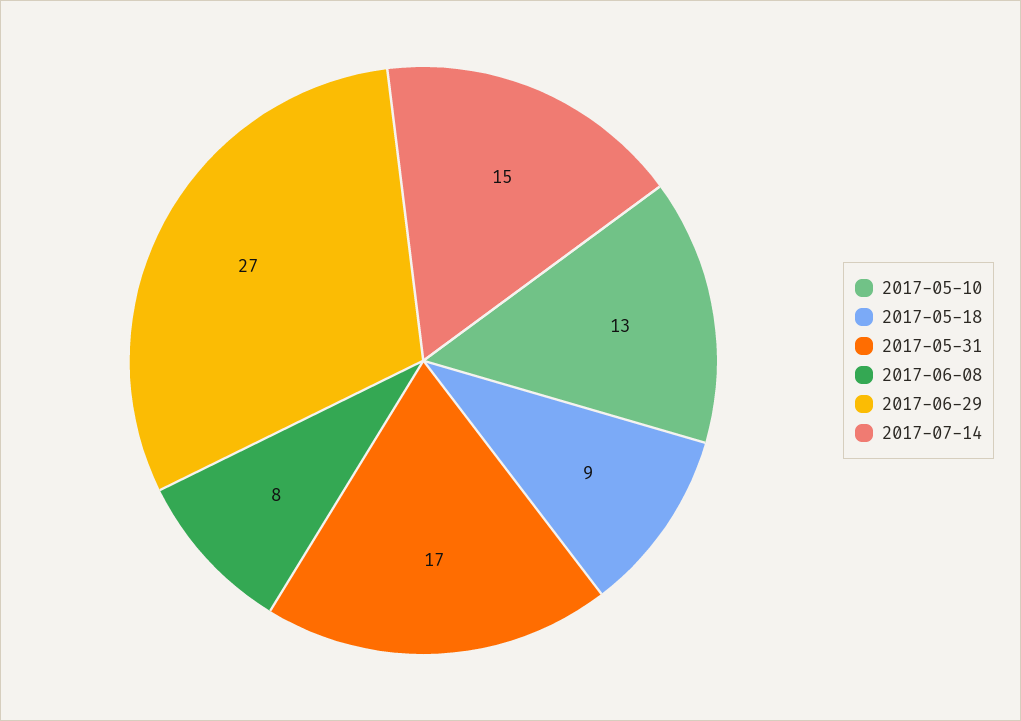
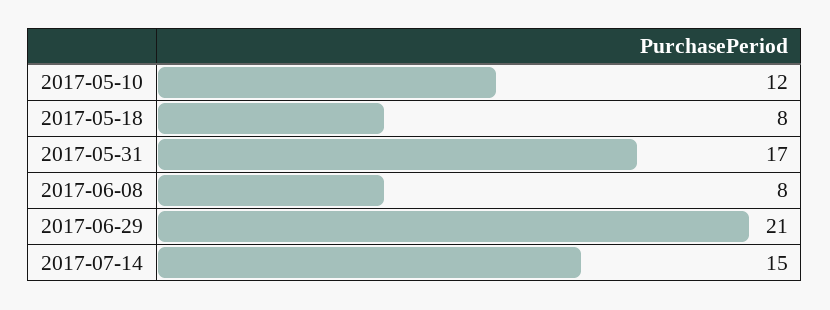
  {
-   "2017-05-10": 13,
+   "2017-05-10": 12,
-   "2017-05-18": 9,
+   "2017-05-18": 8,
    "2017-05-31": 17,
    "2017-06-08": 8,
-   "2017-06-29": 27,
+   "2017-06-29": 21,
    "2017-07-14": 15
  }

